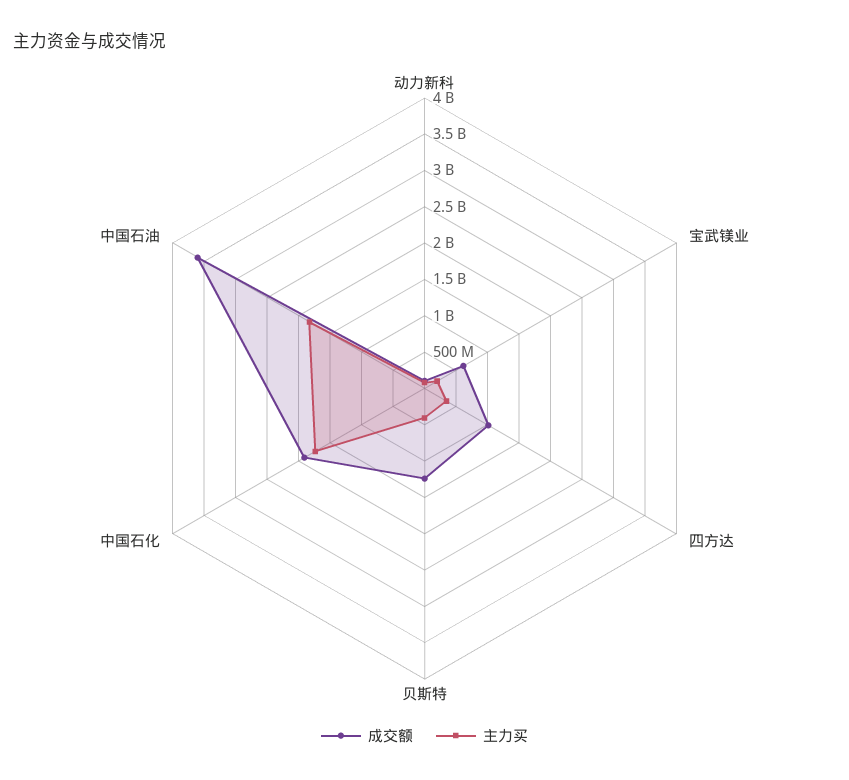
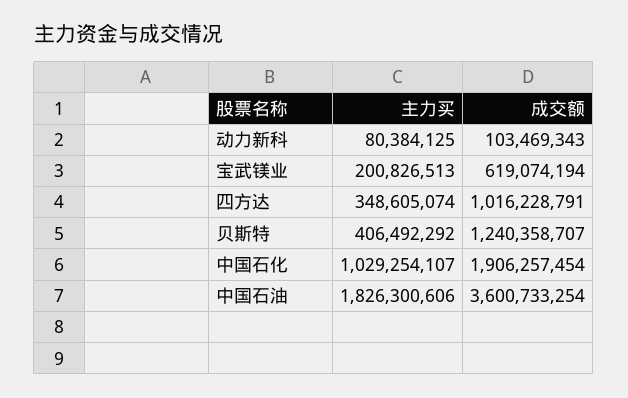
  {
    "成交额": {
      "动力新科": 103469343,
      "宝武镁业": 619074194,
      "四方达": 1016228791,
      "贝斯特": 1240358707,
      "中国石化": 1906257454,
      "中国石油": 3600733254
    },
    "主力买": {
      "动力新科": 80384125,
      "宝武镁业": 200826513,
      "四方达": 348605074,
      "贝斯特": 406492292,
-     "中国石化": 1750000000,
+     "中国石化": 1029254107,
      "中国石油": 1826300606
    }
  }

